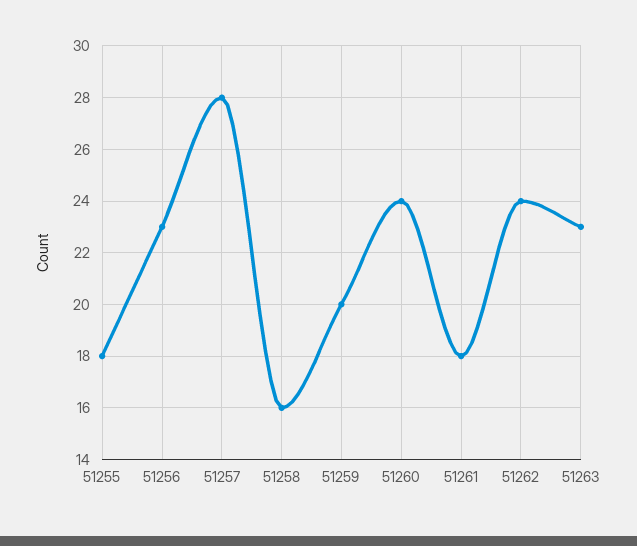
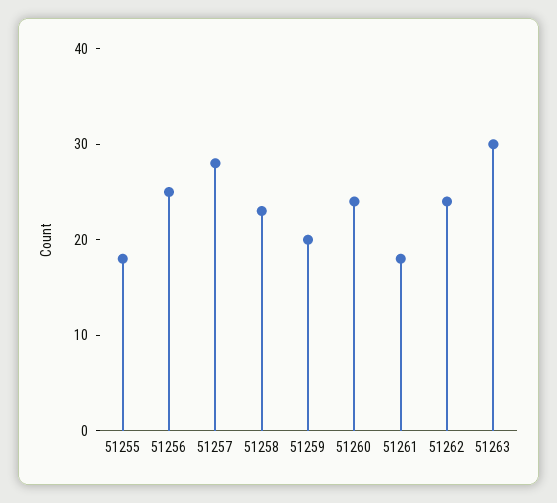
  {
    "51255": 18,
-   "51256": 23,
+   "51256": 25,
    "51257": 28,
-   "51258": 16,
+   "51258": 23,
    "51259": 20,
    "51260": 24,
    "51261": 18,
    "51262": 24,
-   "51263": 23
+   "51263": 30
  }

